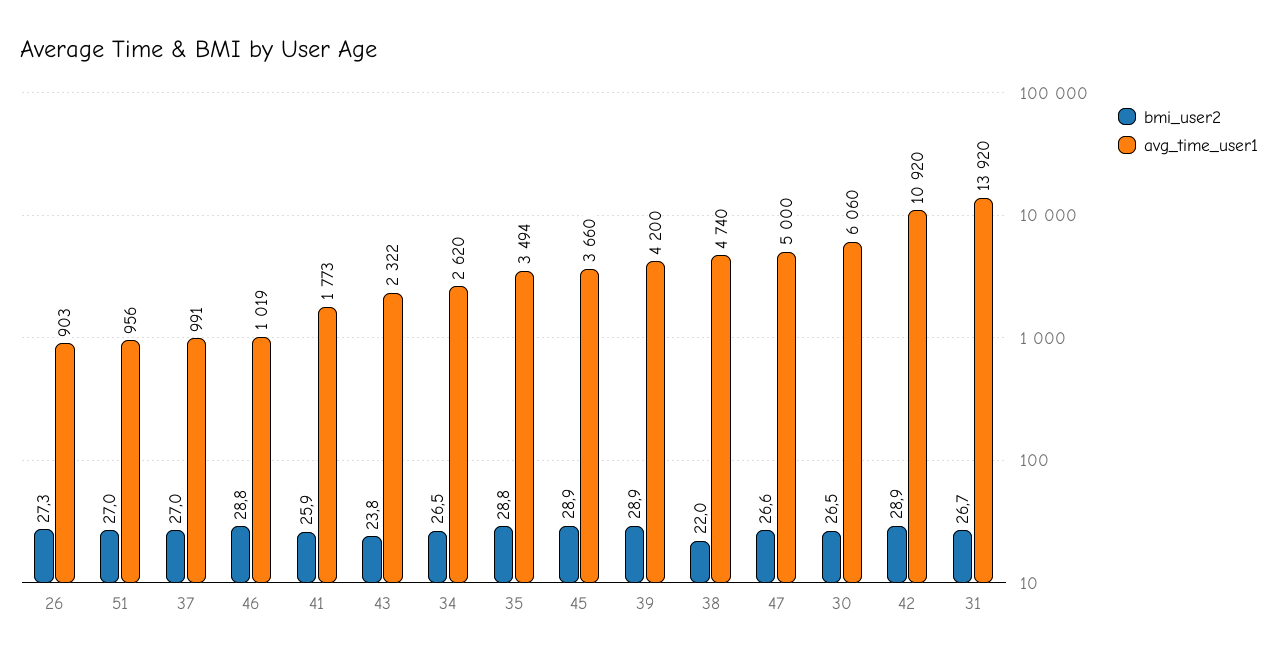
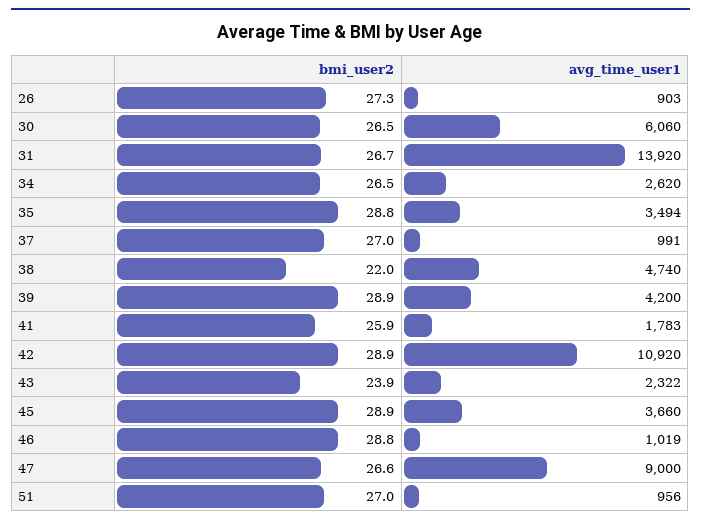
  {
    "bmi_user2": {
      "26": 27.3,
      "51": 27,
      "37": 27,
      "46": 28.8,
      "41": 25.9,
-     "43": 23.8,
+     "43": 23.9,
      "34": 26.5,
      "35": 28.8,
      "45": 28.9,
      "39": 28.9,
      "38": 22,
      "47": 26.6,
      "30": 26.5,
      "42": 28.9,
      "31": 26.7
    },
    "avg_time_user1": {
      "26": 903,
      "51": 956,
      "37": 991,
      "46": 1019,
-     "41": 1773,
+     "41": 1783,
      "43": 2322,
      "34": 2620,
      "35": 3494,
      "45": 3660,
      "39": 4200,
      "38": 4740,
-     "47": 5000,
+     "47": 9000,
      "30": 6060,
      "42": 10920,
      "31": 13920
    }
  }

